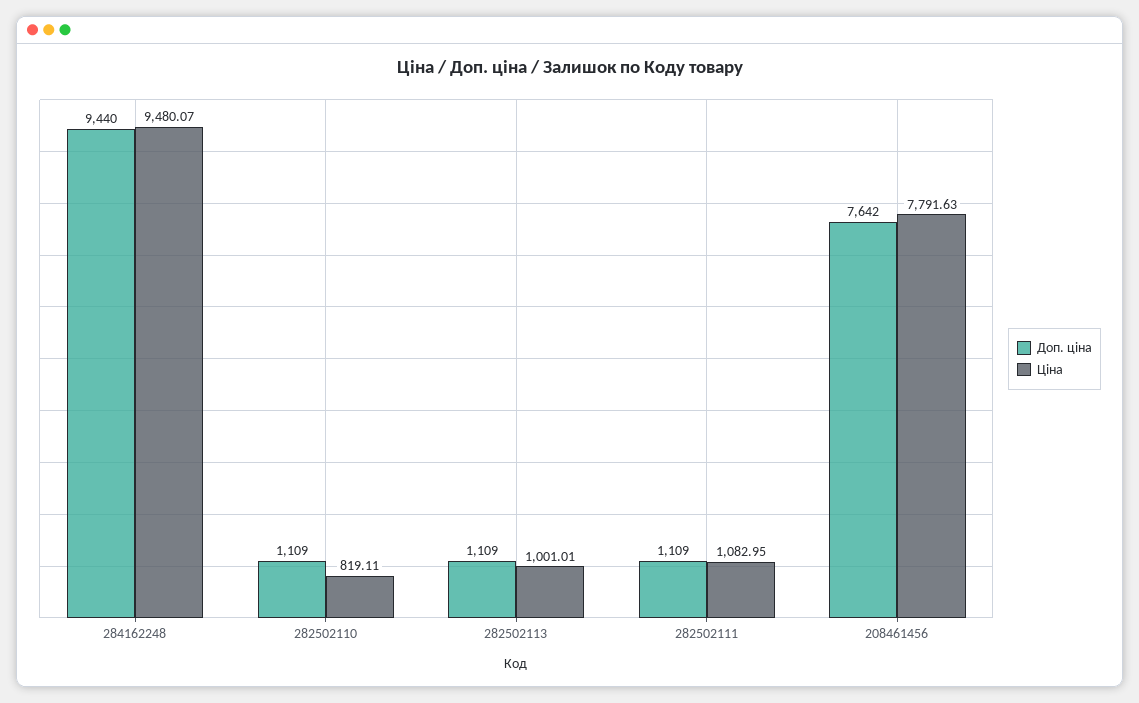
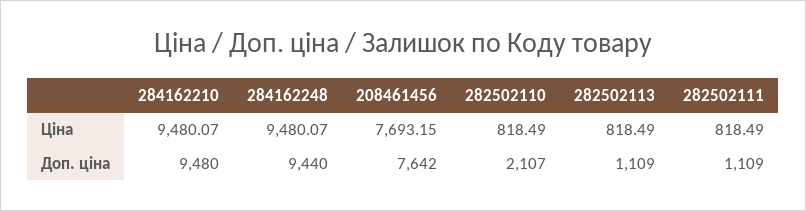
  {
    "Доп. ціна": {
      "284162248": 9440,
-     "282502110": 1109,
+     "282502110": 2107,
      "282502113": 1109,
      "282502111": 1109,
-     "208461456": 7642
+     "208461456": 7642,
+     "284162210": 9480
    },
    "Ціна": {
      "284162248": 9480.07,
-     "282502110": 819.11,
+     "282502110": 818.49,
-     "282502113": 1001.01,
+     "282502113": 818.49,
-     "282502111": 1082.95,
+     "282502111": 818.49,
-     "208461456": 7791.63
+     "208461456": 7693.15,
+     "284162210": 9480.07
    }
  }

